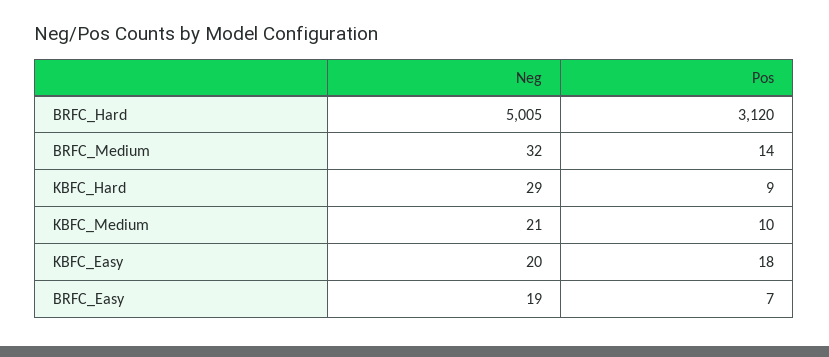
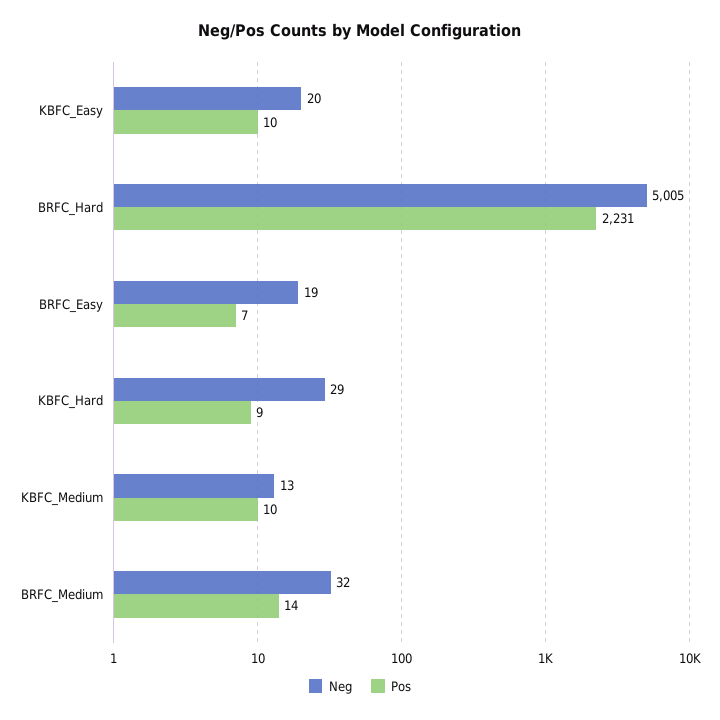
  {
    "Neg": {
      "BRFC_Hard": 5005,
      "BRFC_Medium": 32,
      "KBFC_Hard": 29,
-     "KBFC_Medium": 21,
+     "KBFC_Medium": 13,
      "KBFC_Easy": 20,
      "BRFC_Easy": 19
    },
    "Pos": {
-     "BRFC_Hard": 3120,
+     "BRFC_Hard": 2231,
      "BRFC_Medium": 14,
      "KBFC_Hard": 9,
      "KBFC_Medium": 10,
-     "KBFC_Easy": 18,
+     "KBFC_Easy": 10,
      "BRFC_Easy": 7
    }
  }

